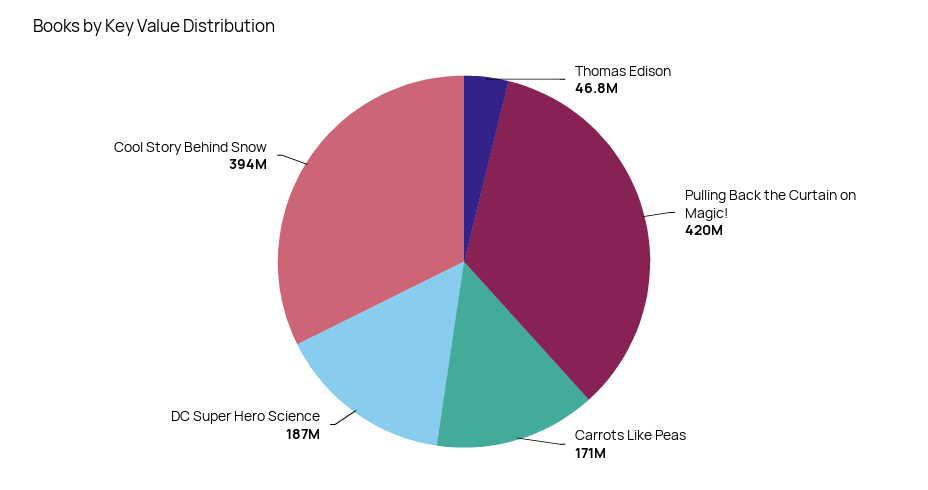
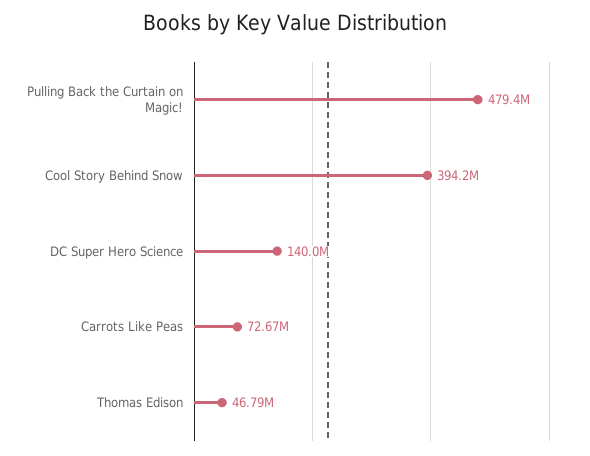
  {
    "Thomas Edison": 46790000,
-   "Pulling Back the Curtain on Magic!": 420000000,
+   "Pulling Back the Curtain on Magic!": 479400000,
-   "Carrots Like Peas": 171000000,
+   "Carrots Like Peas": 72670000,
-   "DC Super Hero Science": 187000000,
+   "DC Super Hero Science": 140000000,
    "Cool Story Behind Snow": 394200000
  }

